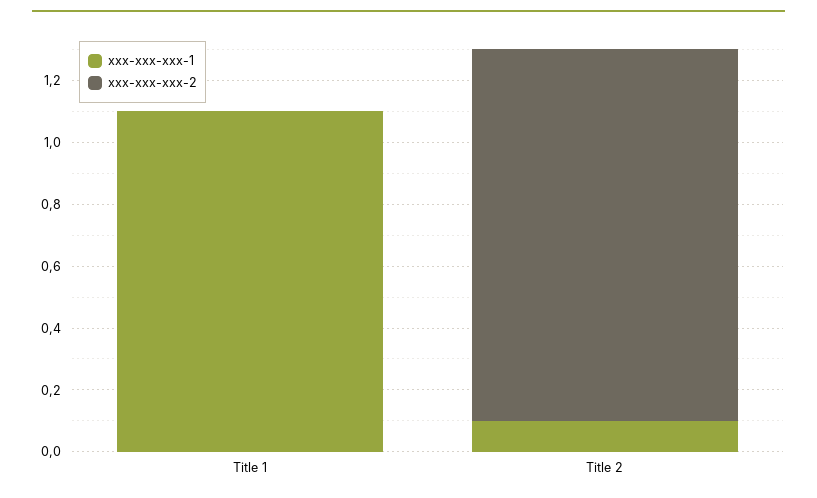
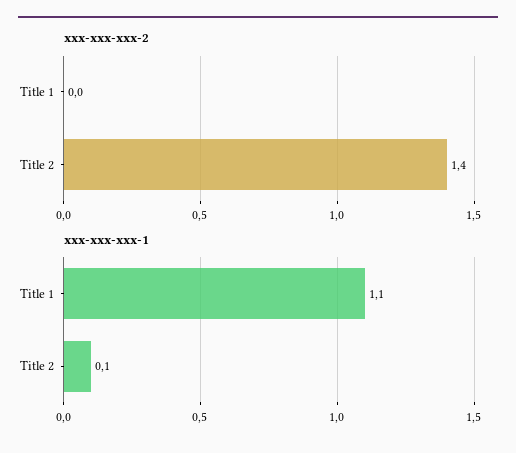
  {
    "xxx-xxx-xxx-1": {
      "Title 1": 1.1,
      "Title 2": 0.1
    },
    "xxx-xxx-xxx-2": {
      "Title 1": 0,
-     "Title 2": 1.2
+     "Title 2": 1.4
    }
  }

